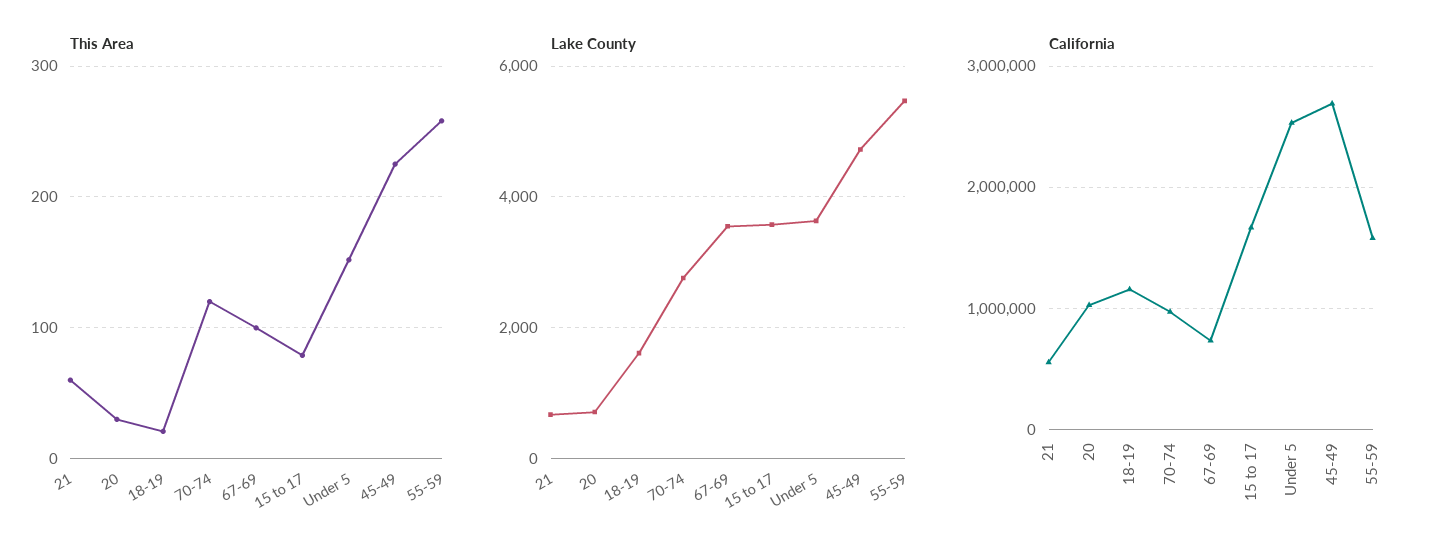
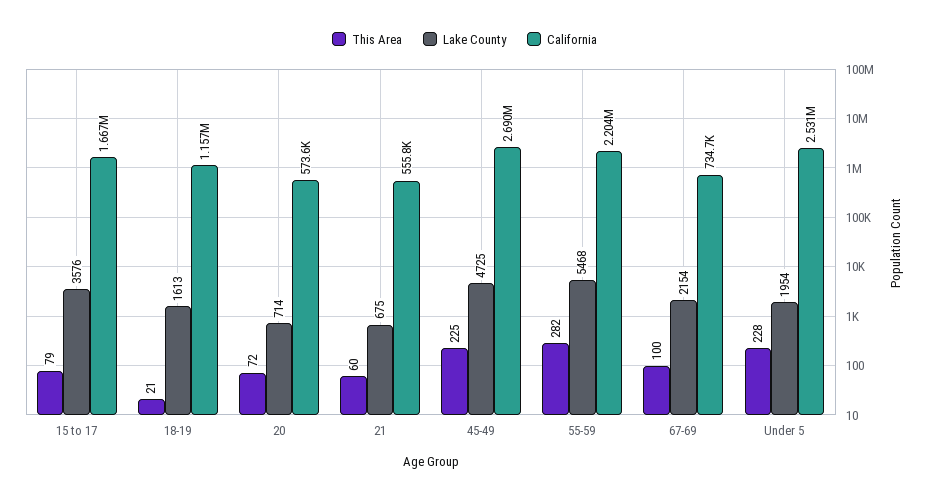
  {
    "This Area": {
      "21": 60,
-     "20": 30,
+     "20": 72,
      "18-19": 21,
-     "70-74": 120,
      "67-69": 100,
      "15 to 17": 79,
-     "Under 5": 150,
+     "Under 5": 228,
      "45-49": 225,
-     "55-59": 260
+     "55-59": 282
    },
    "Lake County": {
      "21": 675,
      "20": 714,
      "18-19": 1613,
-     "70-74": 2800,
-     "67-69": 3600,
+     "67-69": 2154,
      "15 to 17": 3576,
-     "Under 5": 3600,
+     "Under 5": 1954,
      "45-49": 4725,
      "55-59": 5468
    },
    "California": {
      "21": 555800,
-     "20": 1000000,
+     "20": 573600,
      "18-19": 1157000,
-     "70-74": 1000000,
      "67-69": 734700,
      "15 to 17": 1667000,
      "Under 5": 2531000,
      "45-49": 2690000,
-     "55-59": 1600000
+     "55-59": 2204000
    }
  }

